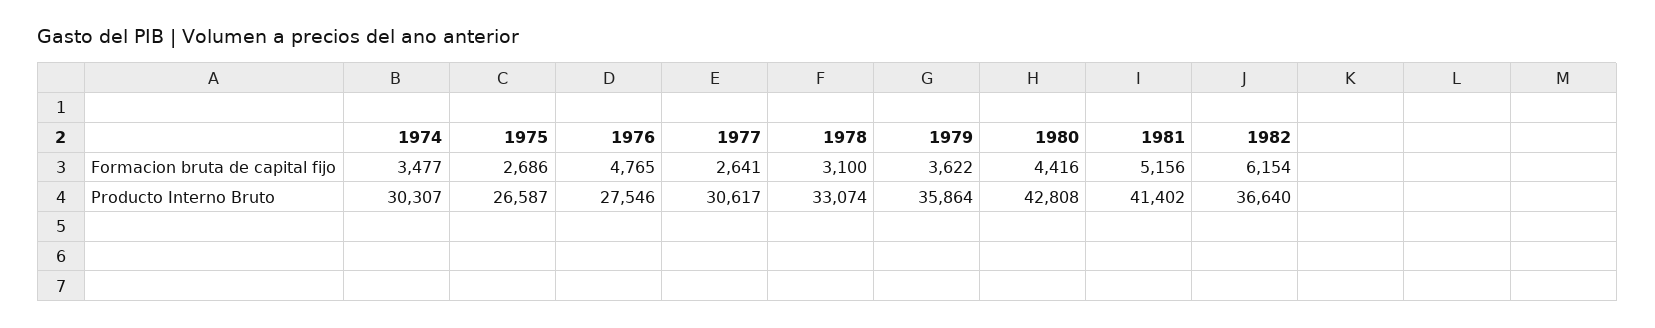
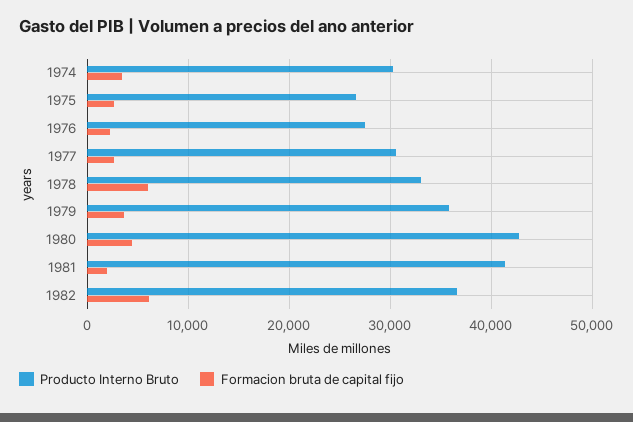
  {
    "Formacion bruta de capital fijo": {
      "1974": 3477,
      "1975": 2686,
-     "1976": 4765,
+     "1976": 2000,
      "1977": 2641,
-     "1978": 3100,
+     "1978": 6000,
      "1979": 3622,
      "1980": 4416,
-     "1981": 5156,
+     "1981": 2000,
      "1982": 6154
    },
    "Producto Interno Bruto": {
      "1974": 30307,
      "1975": 26587,
      "1976": 27546,
      "1977": 30617,
      "1978": 33074,
      "1979": 35864,
      "1980": 42808,
      "1981": 41402,
      "1982": 36640
    }
  }

